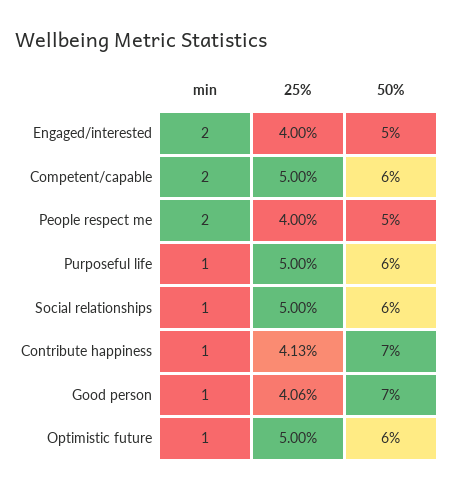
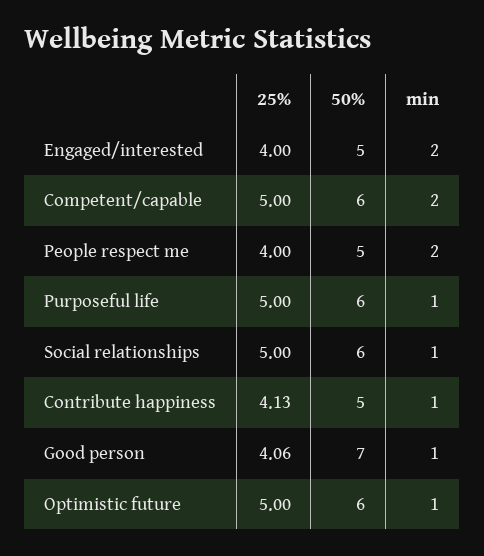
  {
    "min": {
      "Engaged/interested": 2,
      "Competent/capable": 2,
      "People respect me": 2,
      "Purposeful life": 1,
      "Social relationships": 1,
      "Contribute happiness": 1,
      "Good person": 1,
      "Optimistic future": 1
    },
    "25%": {
      "Engaged/interested": 4,
      "Competent/capable": 5,
      "People respect me": 4,
      "Purposeful life": 5,
      "Social relationships": 5,
      "Contribute happiness": 4.13,
      "Good person": 4.06,
      "Optimistic future": 5
    },
    "50%": {
      "Engaged/interested": 5,
      "Competent/capable": 6,
      "People respect me": 5,
      "Purposeful life": 6,
      "Social relationships": 6,
-     "Contribute happiness": 7,
+     "Contribute happiness": 5,
      "Good person": 7,
      "Optimistic future": 6
    }
  }

